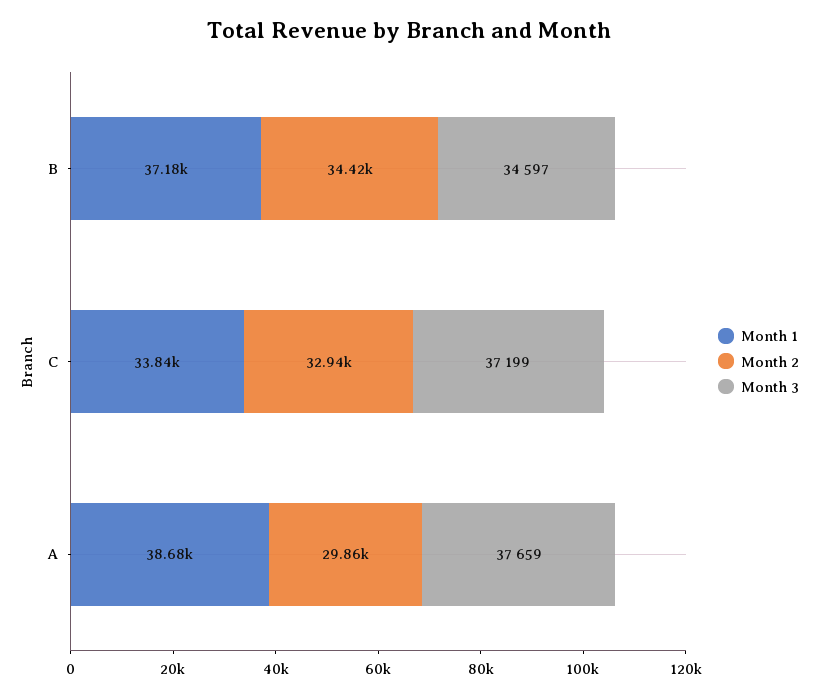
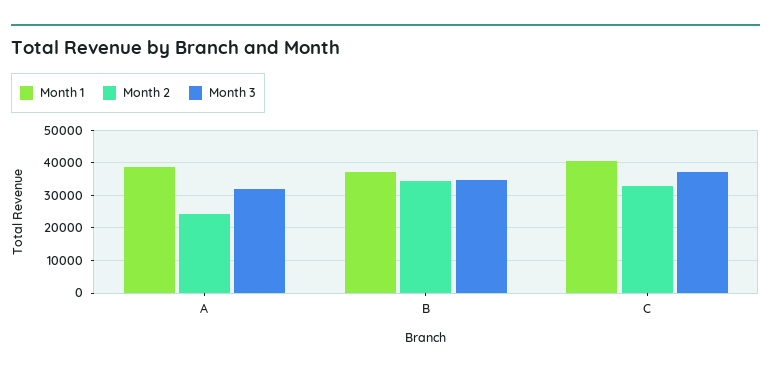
  {
    "Month 1": {
      "B": 37180,
-     "C": 33840,
+     "C": 40000,
      "A": 38680
    },
    "Month 2": {
      "B": 34420,
      "C": 32940,
-     "A": 29860
+     "A": 24000
    },
    "Month 3": {
      "B": 34597,
      "C": 37199,
-     "A": 37659
+     "A": 32000
    }
  }

